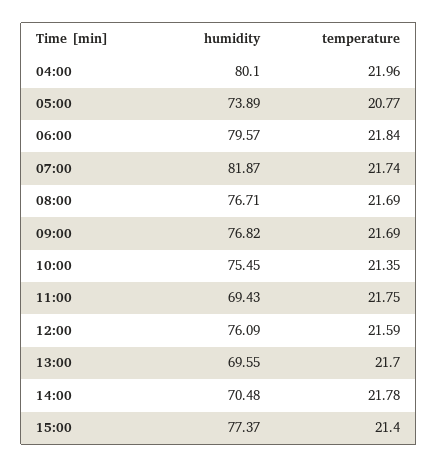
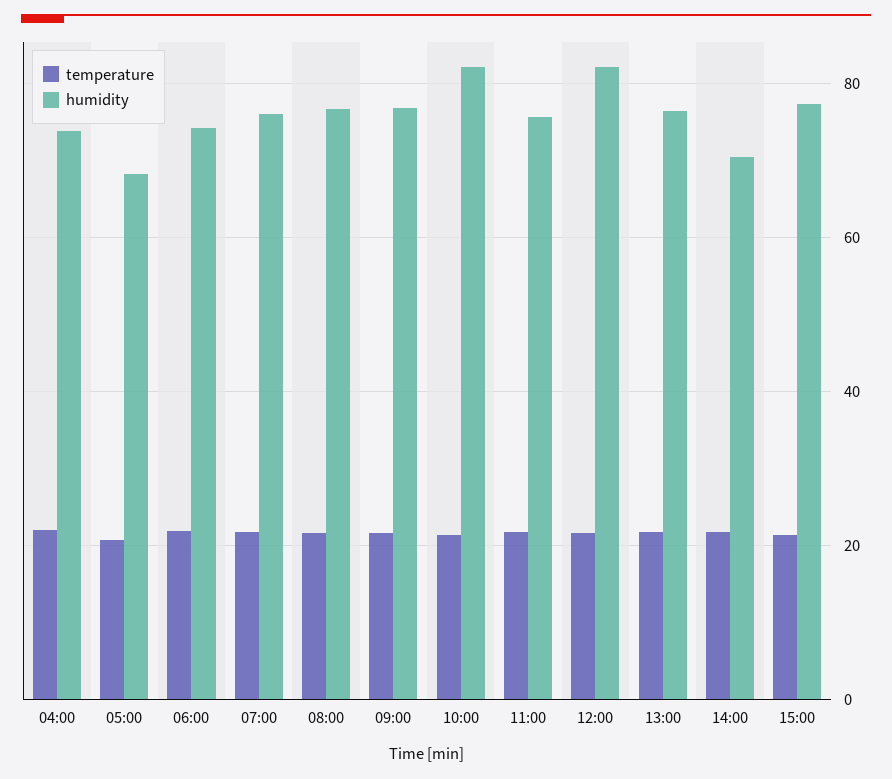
  {
    "humidity": {
-     "04:00": 80.1,
+     "04:00": 74,
-     "05:00": 73.89,
+     "05:00": 68,
-     "06:00": 79.57,
+     "06:00": 74,
-     "07:00": 81.87,
+     "07:00": 76,
      "08:00": 76.71,
      "09:00": 76.82,
-     "10:00": 75.45,
+     "10:00": 82,
-     "11:00": 69.43,
+     "11:00": 76,
-     "12:00": 76.09,
+     "12:00": 82,
-     "13:00": 69.55,
+     "13:00": 76,
      "14:00": 70.48,
      "15:00": 77.37
    },
    "temperature": {
      "04:00": 21.96,
      "05:00": 20.77,
      "06:00": 21.84,
      "07:00": 21.74,
      "08:00": 21.69,
      "09:00": 21.69,
      "10:00": 21.35,
      "11:00": 21.75,
      "12:00": 21.59,
      "13:00": 21.7,
      "14:00": 21.78,
      "15:00": 21.4
    }
  }

